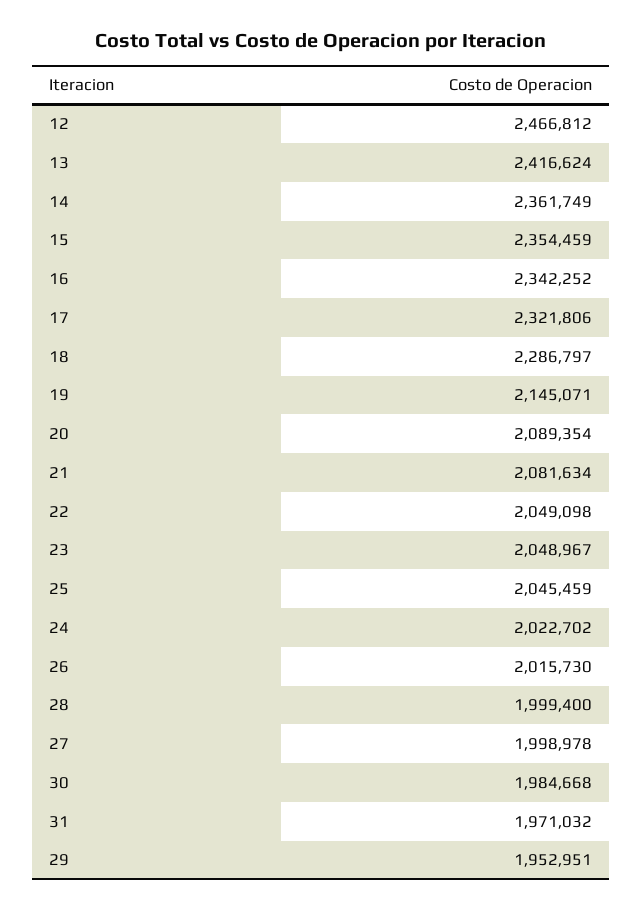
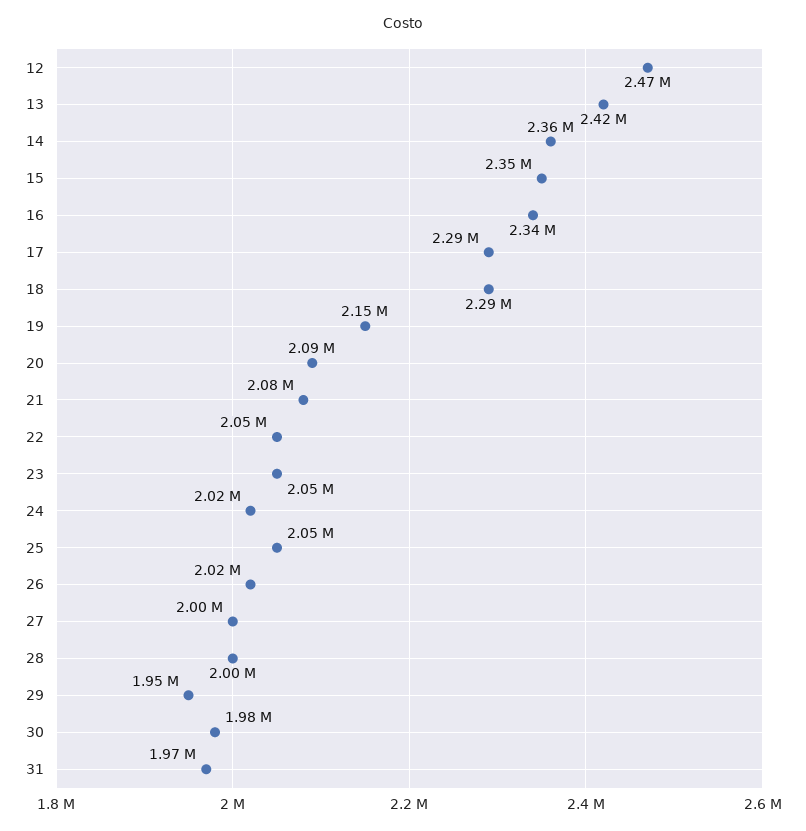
  {
    "12": 2466812,
    "13": 2416624,
    "14": 2361749,
    "15": 2354459,
    "16": 2342252,
-   "17": 2321806,
+   "17": 2290000,
    "18": 2286797,
    "19": 2145071,
    "20": 2089354,
    "21": 2081634,
    "22": 2049098,
    "23": 2048967,
    "25": 2045459,
    "24": 2022702,
    "26": 2015730,
    "28": 1999400,
    "27": 1998978,
    "30": 1984668,
    "31": 1971032,
    "29": 1952951
  }

